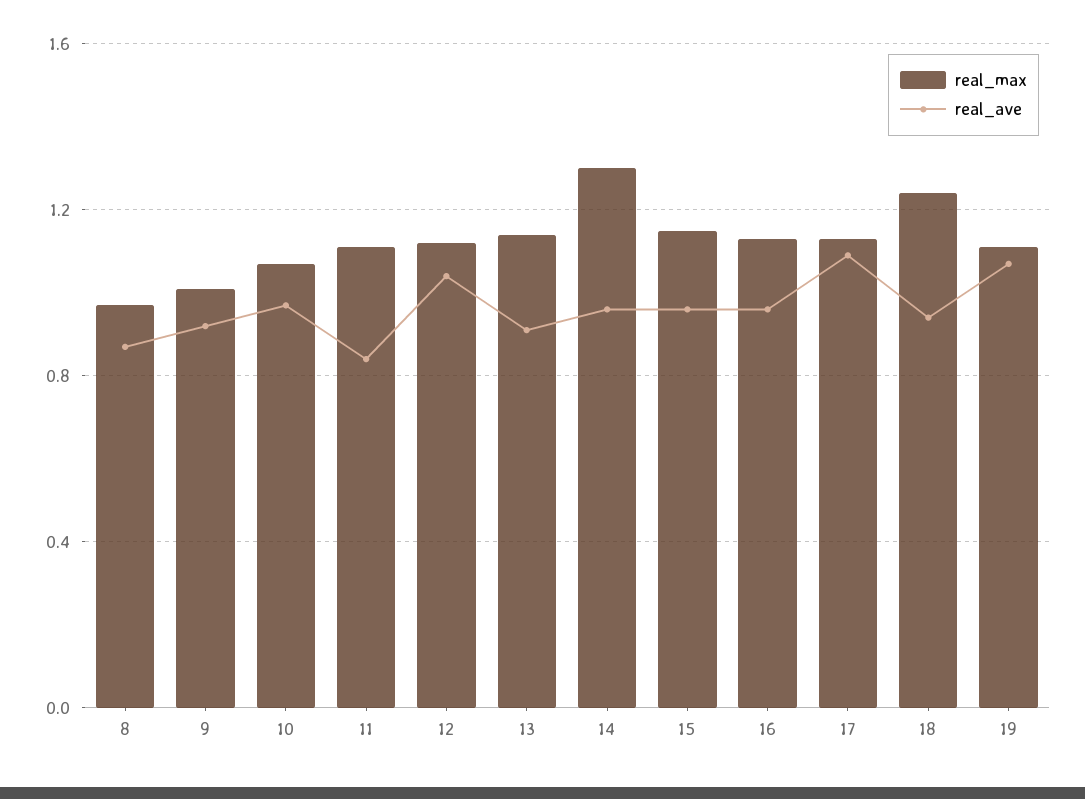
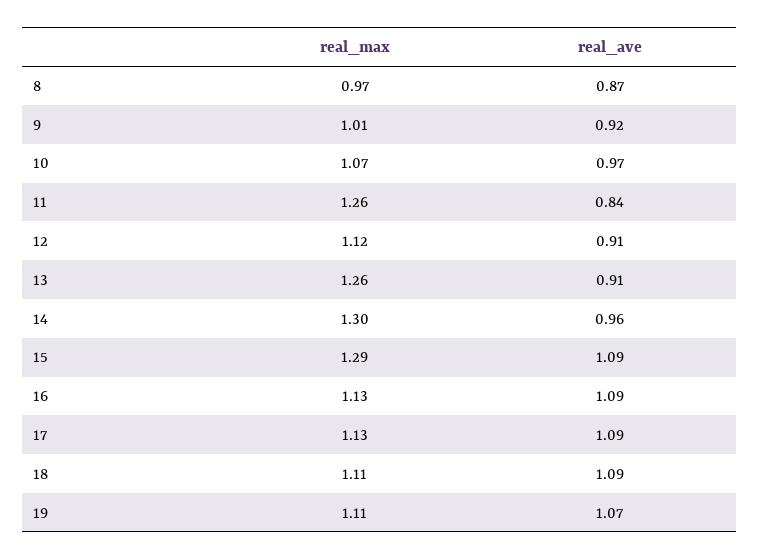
  {
    "real_max": {
      "8": 0.97,
      "9": 1.01,
      "10": 1.07,
-     "11": 1.1,
+     "11": 1.26,
      "12": 1.12,
-     "13": 1.15,
+     "13": 1.26,
      "14": 1.3,
-     "15": 1.15,
+     "15": 1.29,
      "16": 1.13,
      "17": 1.13,
-     "18": 1.25,
+     "18": 1.11,
      "19": 1.11
    },
    "real_ave": {
      "8": 0.87,
      "9": 0.92,
      "10": 0.97,
      "11": 0.84,
-     "12": 1.05,
+     "12": 0.91,
      "13": 0.91,
      "14": 0.96,
-     "15": 0.95,
+     "15": 1.09,
-     "16": 0.95,
+     "16": 1.09,
      "17": 1.09,
-     "18": 0.95,
+     "18": 1.09,
      "19": 1.07
    }
  }

